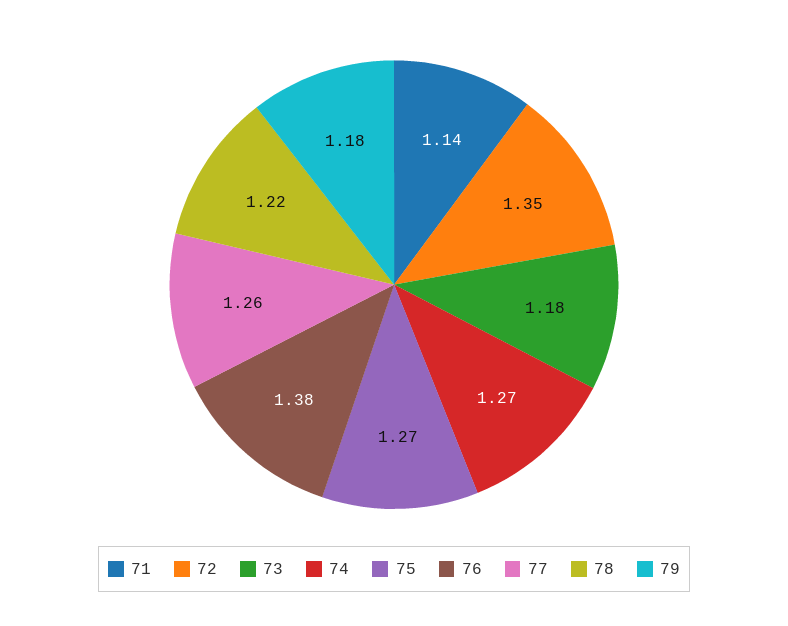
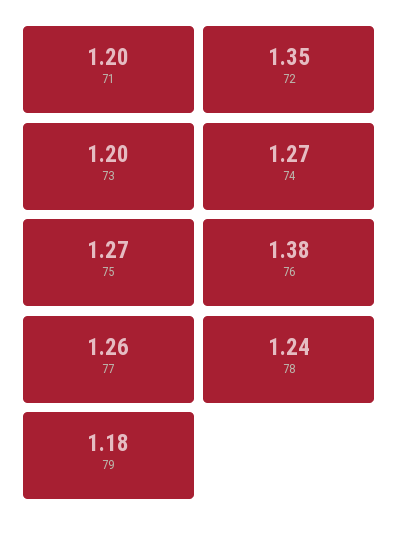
  {
-   "71": 1.14,
+   "71": 1.2,
    "72": 1.35,
-   "73": 1.18,
+   "73": 1.2,
    "74": 1.27,
    "75": 1.27,
    "76": 1.38,
    "77": 1.26,
-   "78": 1.22,
+   "78": 1.24,
    "79": 1.18
  }

